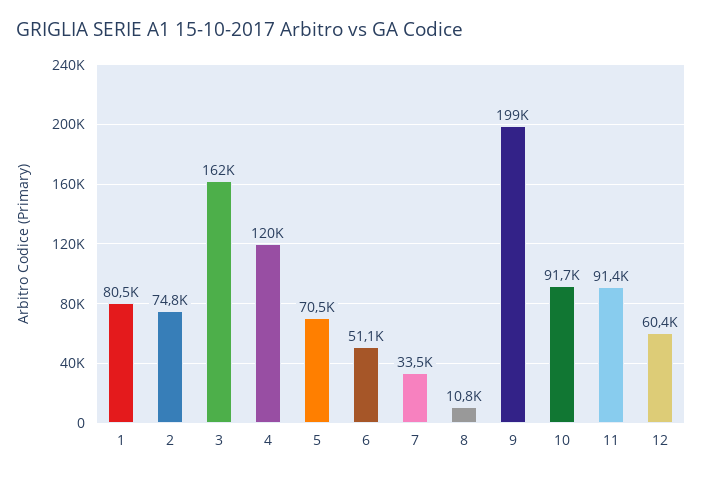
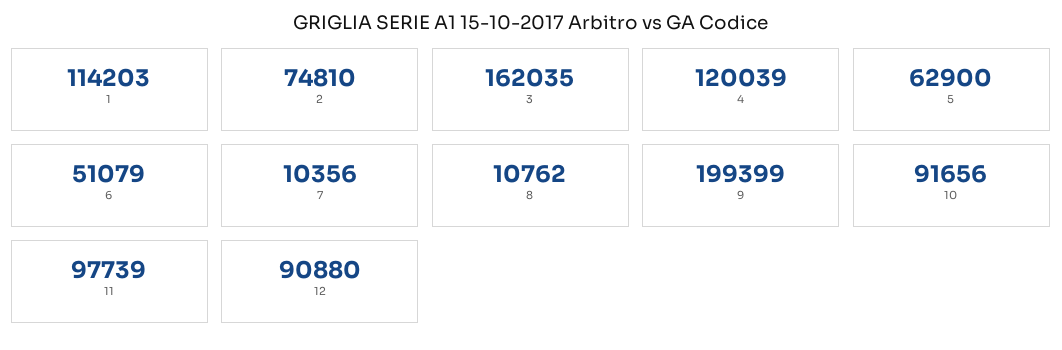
  {
-   "1": 80500,
+   "1": 114203,
    "2": 74810,
    "3": 162035,
    "4": 120039,
-   "5": 70500,
+   "5": 62900,
    "6": 51079,
-   "7": 33500,
+   "7": 10356,
    "8": 10762,
    "9": 199399,
    "10": 91656,
-   "11": 91400,
+   "11": 97739,
-   "12": 60400
+   "12": 90880
  }

